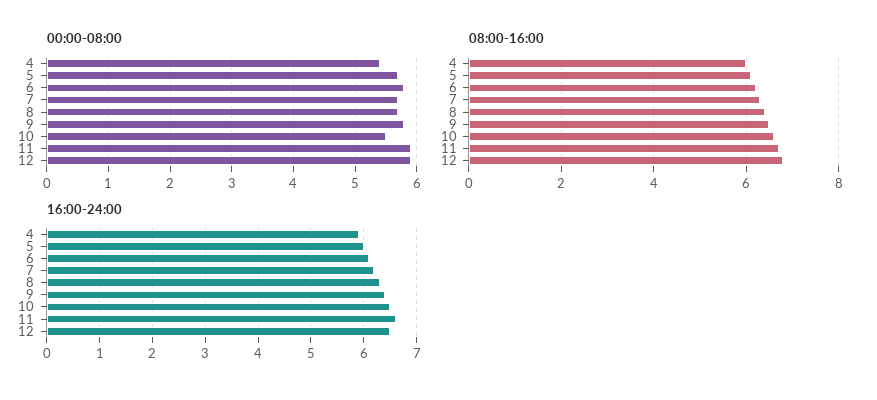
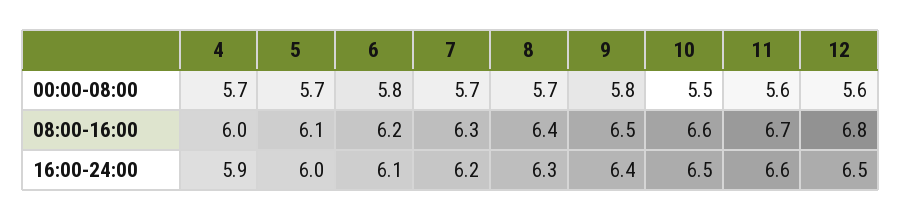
  {
    "00:00-08:00": {
-     "4": 5.4,
+     "4": 5.7,
      "5": 5.7,
      "6": 5.8,
      "7": 5.7,
      "8": 5.7,
      "9": 5.8,
      "10": 5.5,
-     "11": 5.9,
+     "11": 5.6,
-     "12": 5.9
+     "12": 5.6
    },
    "08:00-16:00": {
      "4": 6,
      "5": 6.1,
      "6": 6.2,
      "7": 6.3,
      "8": 6.4,
      "9": 6.5,
      "10": 6.6,
      "11": 6.7,
      "12": 6.8
    },
    "16:00-24:00": {
      "4": 5.9,
      "5": 6,
      "6": 6.1,
      "7": 6.2,
      "8": 6.3,
      "9": 6.4,
      "10": 6.5,
      "11": 6.6,
      "12": 6.5
    }
  }

